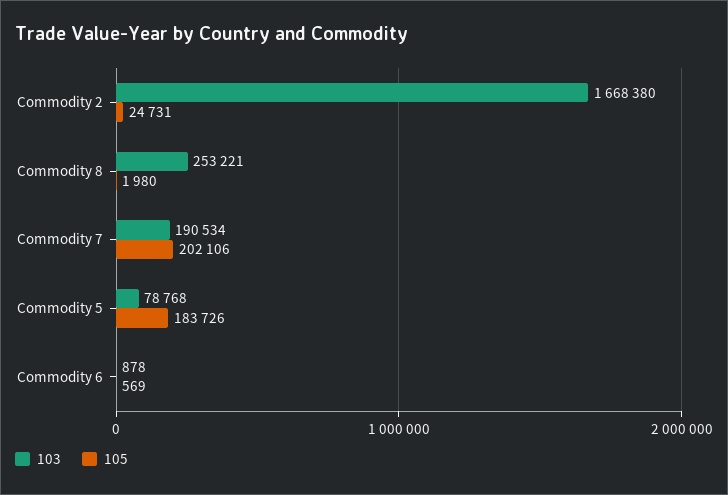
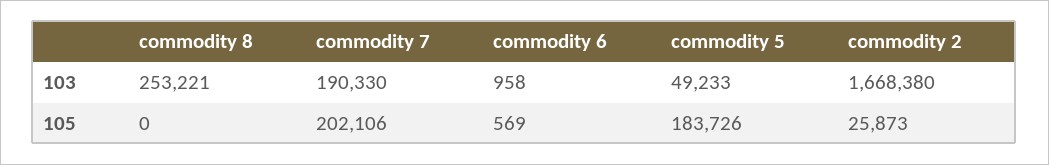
  {
    "103": {
      "Commodity 2": 1668380,
      "Commodity 8": 253221,
-     "Commodity 7": 190534,
+     "Commodity 7": 190330,
-     "Commodity 5": 78768,
+     "Commodity 5": 49233,
-     "Commodity 6": 878
+     "Commodity 6": 958
    },
    "105": {
-     "Commodity 2": 24731,
+     "Commodity 2": 25873,
-     "Commodity 8": 1980,
+     "Commodity 8": 0,
      "Commodity 7": 202106,
      "Commodity 5": 183726,
      "Commodity 6": 569
    }
  }

